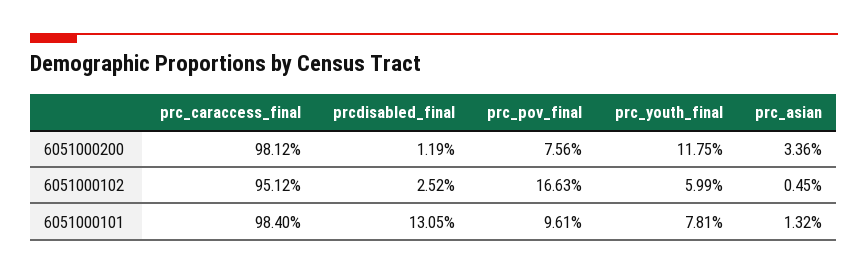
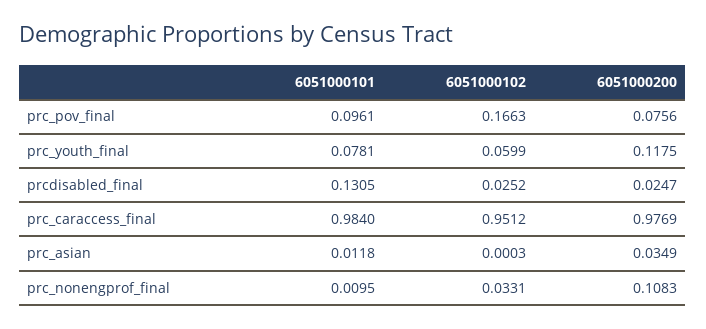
  {
    "prc_caraccess_final": {
-     "6051000200": 0.9812,
+     "6051000200": 0.9769,
      "6051000102": 0.9512,
      "6051000101": 0.984
    },
    "prcdisabled_final": {
-     "6051000200": 0.0119,
+     "6051000200": 0.0247,
      "6051000102": 0.0252,
      "6051000101": 0.1305
    },
    "prc_pov_final": {
      "6051000200": 0.0756,
      "6051000102": 0.1663,
      "6051000101": 0.0961
    },
    "prc_youth_final": {
      "6051000200": 0.1175,
      "6051000102": 0.0599,
      "6051000101": 0.0781
    },
    "prc_asian": {
-     "6051000200": 0.0336,
+     "6051000200": 0.0349,
-     "6051000102": 0.0045,
+     "6051000102": 0.0003,
-     "6051000101": 0.0132
+     "6051000101": 0.0118
-   }
+   },
+   "prc_nonengprof_final": {
+     "6051000101": 0.0095,
+     "6051000102": 0.0331,
+     "6051000200": 0.1083
+   }
  }

